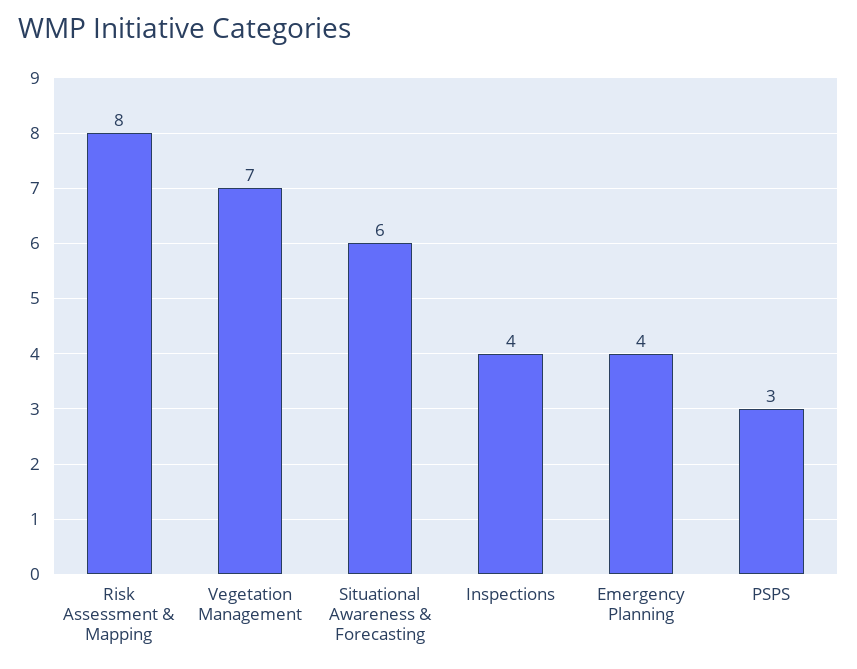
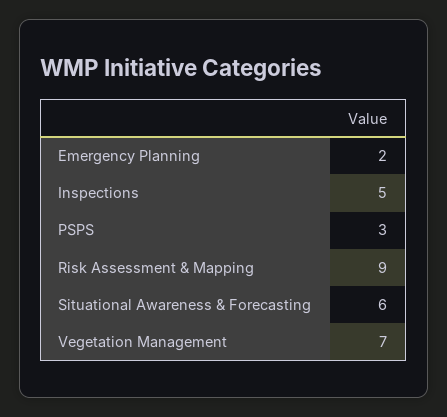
  {
-   "Risk Assessment & Mapping": 8,
+   "Risk Assessment & Mapping": 9,
    "Vegetation Management": 7,
    "Situational Awareness & Forecasting": 6,
-   "Inspections": 4,
+   "Inspections": 5,
-   "Emergency Planning": 4,
+   "Emergency Planning": 2,
    "PSPS": 3
  }

